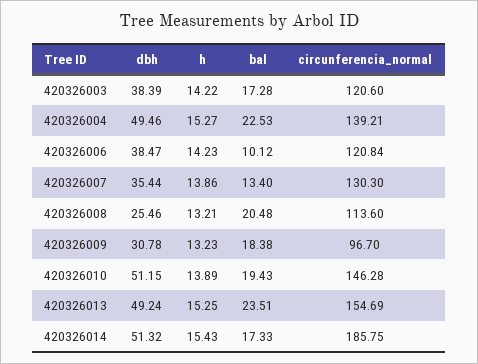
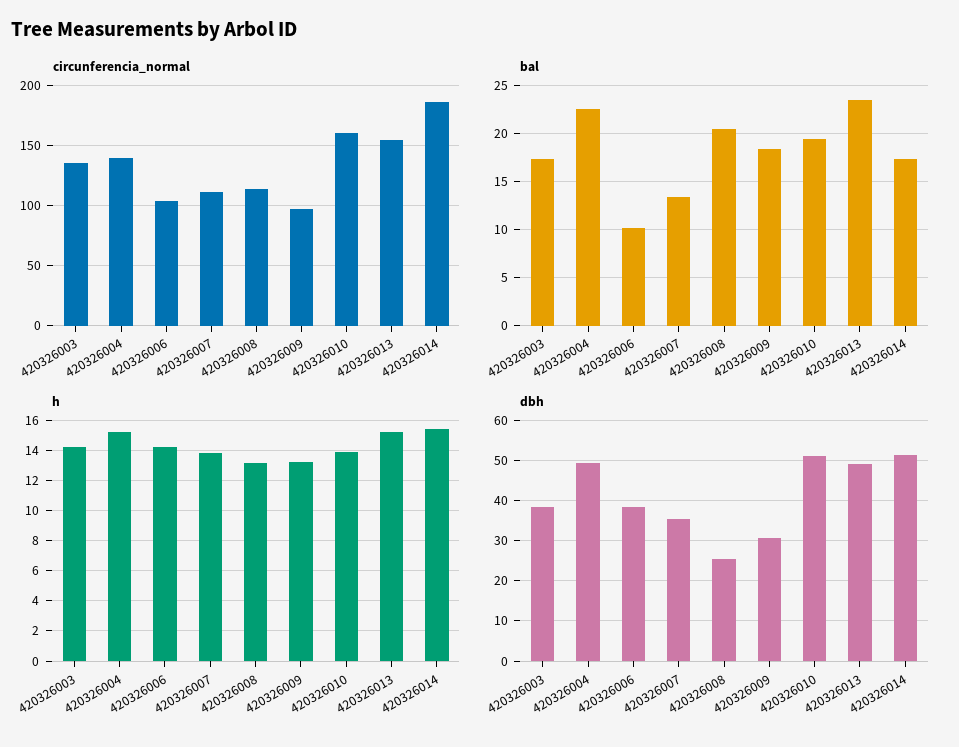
  {
    "dbh": {
      "420326003": 38.39,
      "420326004": 49.46,
      "420326006": 38.47,
      "420326007": 35.44,
      "420326008": 25.46,
      "420326009": 30.78,
      "420326010": 51.15,
      "420326013": 49.24,
      "420326014": 51.32
    },
    "h": {
      "420326003": 14.22,
      "420326004": 15.27,
      "420326006": 14.23,
      "420326007": 13.86,
      "420326008": 13.21,
      "420326009": 13.23,
      "420326010": 13.89,
      "420326013": 15.25,
      "420326014": 15.43
    },
    "bal": {
      "420326003": 17.28,
      "420326004": 22.53,
      "420326006": 10.12,
      "420326007": 13.4,
      "420326008": 20.48,
      "420326009": 18.38,
      "420326010": 19.43,
      "420326013": 23.51,
      "420326014": 17.33
    },
    "circunferencia_normal": {
-     "420326003": 120.6,
+     "420326003": 135,
      "420326004": 139.21,
-     "420326006": 120.84,
+     "420326006": 105,
-     "420326007": 130.3,
+     "420326007": 110,
      "420326008": 113.6,
      "420326009": 96.7,
-     "420326010": 146.28,
+     "420326010": 160,
      "420326013": 154.69,
      "420326014": 185.75
    }
  }

